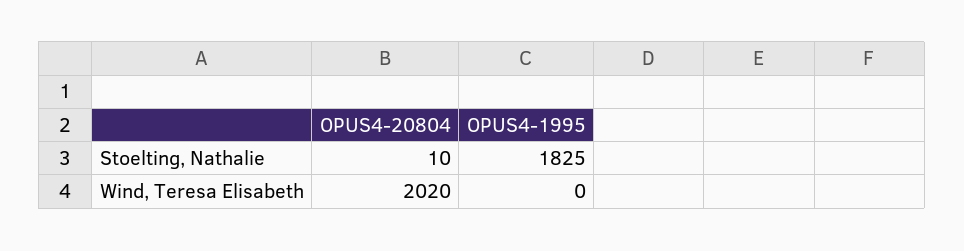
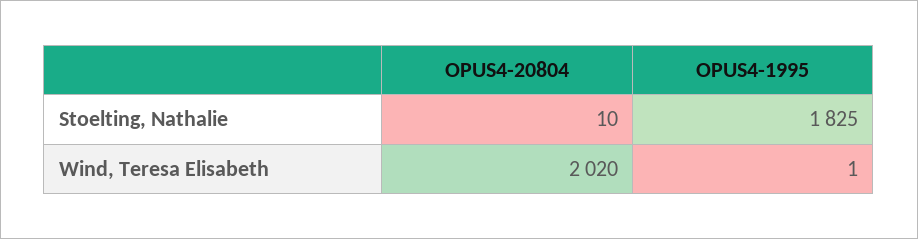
  {
    "OPUS4-20804": {
      "Stoelting, Nathalie": 10,
      "Wind, Teresa Elisabeth": 2020
    },
    "OPUS4-1995": {
      "Stoelting, Nathalie": 1825,
-     "Wind, Teresa Elisabeth": 0
+     "Wind, Teresa Elisabeth": 1
    }
  }

